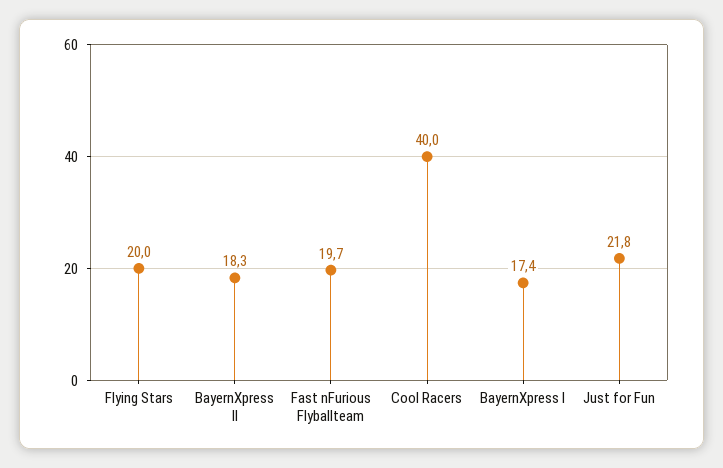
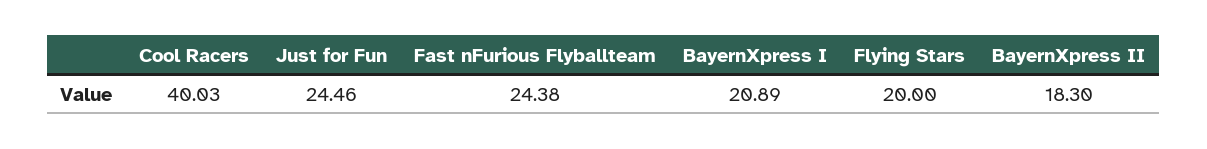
  {
    "Flying Stars": 20,
    "BayernXpress II": 18.3,
-   "Fast nFurious Flyballteam": 19.7,
+   "Fast nFurious Flyballteam": 24.38,
    "Cool Racers": 40.03,
-   "BayernXpress I": 17.4,
+   "BayernXpress I": 20.89,
-   "Just for Fun": 21.8
+   "Just for Fun": 24.46
  }

